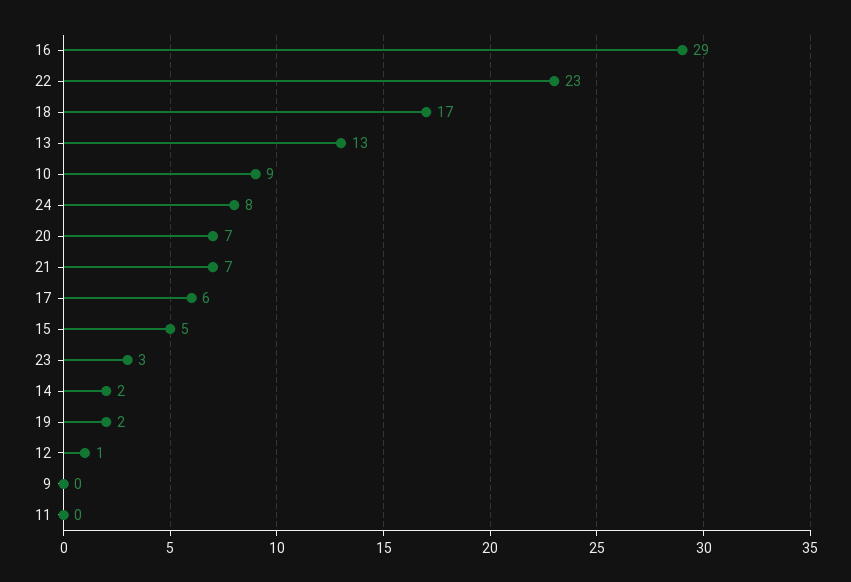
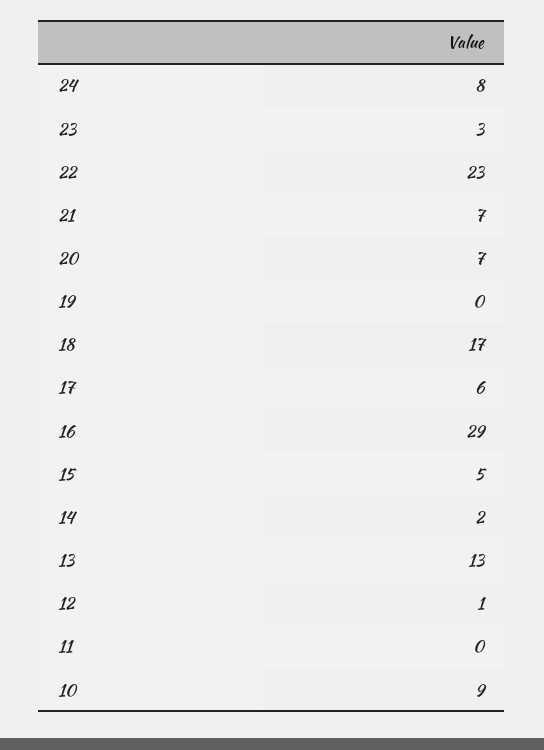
  {
    "16": 29,
    "22": 23,
    "18": 17,
    "13": 13,
    "10": 9,
    "24": 8,
    "20": 7,
    "21": 7,
    "17": 6,
    "15": 5,
    "23": 3,
    "14": 2,
-   "19": 2,
+   "19": 0,
    "12": 1,
-   "9": 0,
    "11": 0
  }

